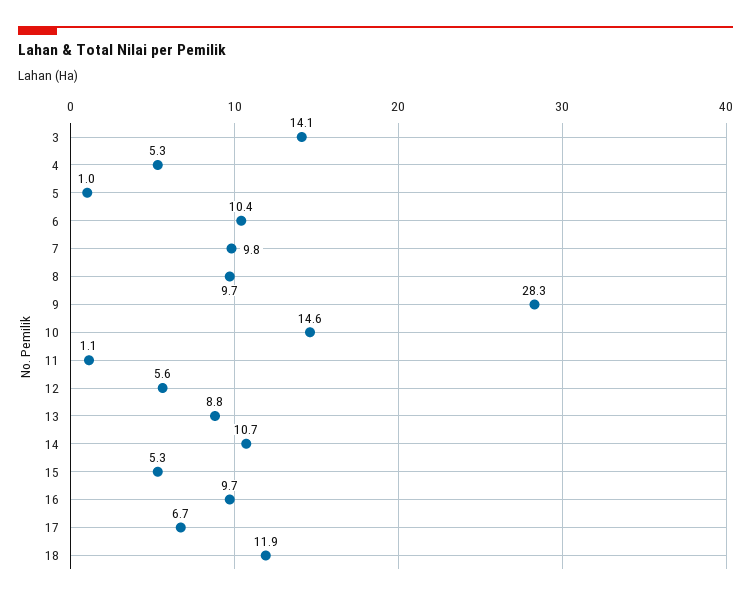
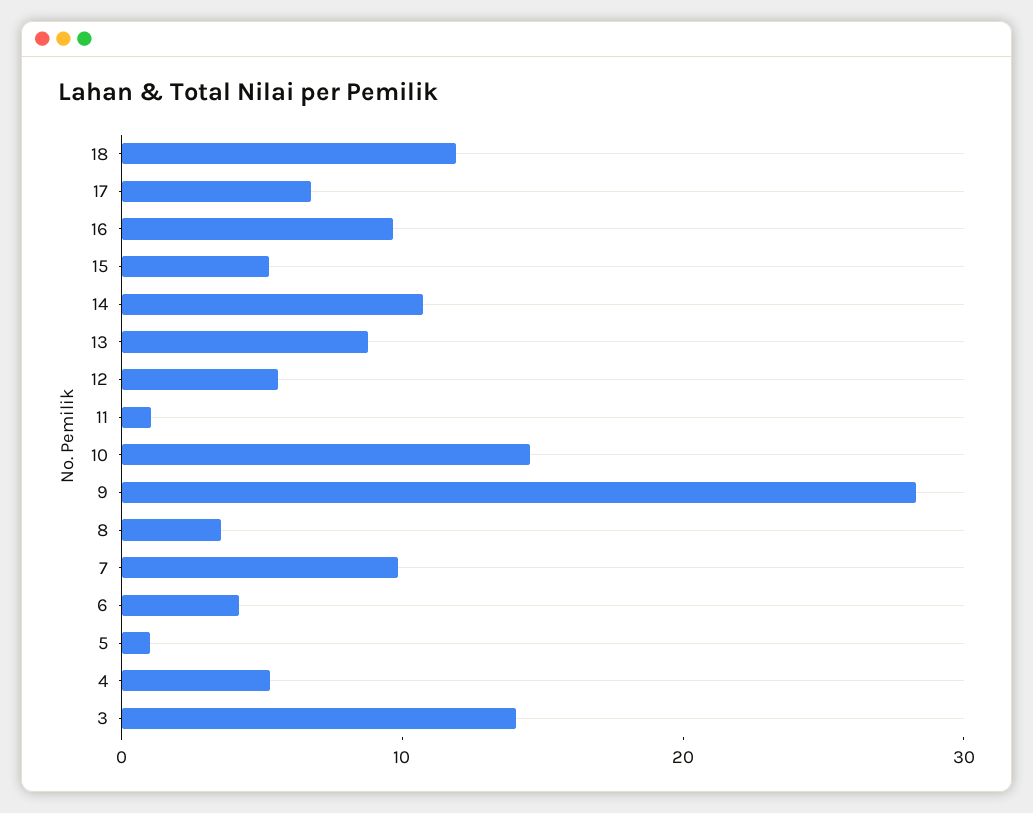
  {
    "3": 14.1,
    "4": 5.3,
    "5": 1,
-   "6": 10.4,
+   "6": 4,
    "7": 9.8,
-   "8": 9.7,
+   "8": 4,
    "9": 28.3,
    "10": 14.6,
    "11": 1.1,
    "12": 5.6,
    "13": 8.8,
    "14": 10.7,
    "15": 5.3,
    "16": 9.7,
    "17": 6.7,
    "18": 11.9
  }

